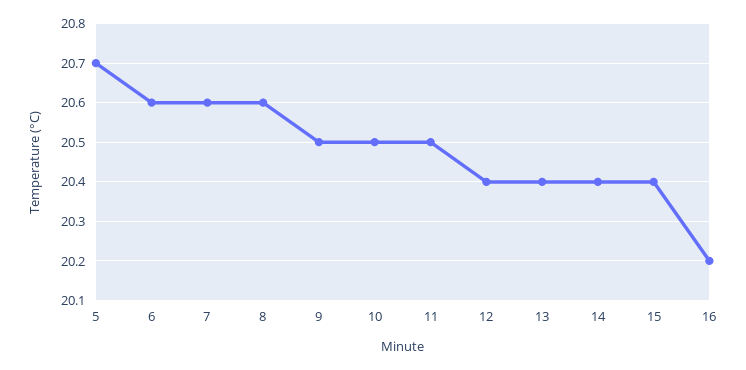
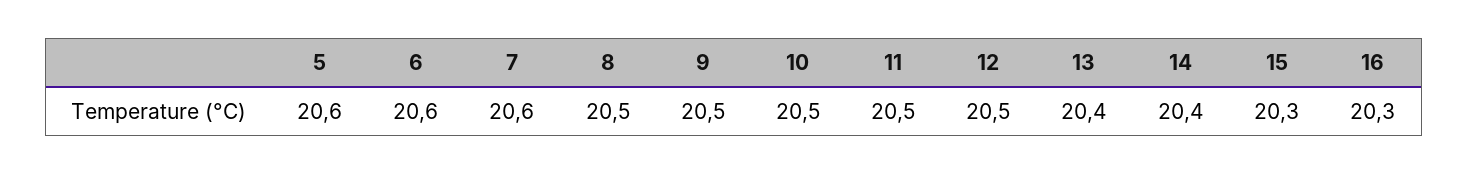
  {
-   "5": 20.7,
+   "5": 20.6,
    "6": 20.6,
    "7": 20.6,
-   "8": 20.6,
+   "8": 20.5,
    "9": 20.5,
    "10": 20.5,
    "11": 20.5,
-   "12": 20.4,
+   "12": 20.5,
    "13": 20.4,
    "14": 20.4,
-   "15": 20.4,
+   "15": 20.3,
-   "16": 20.2
+   "16": 20.3
  }

